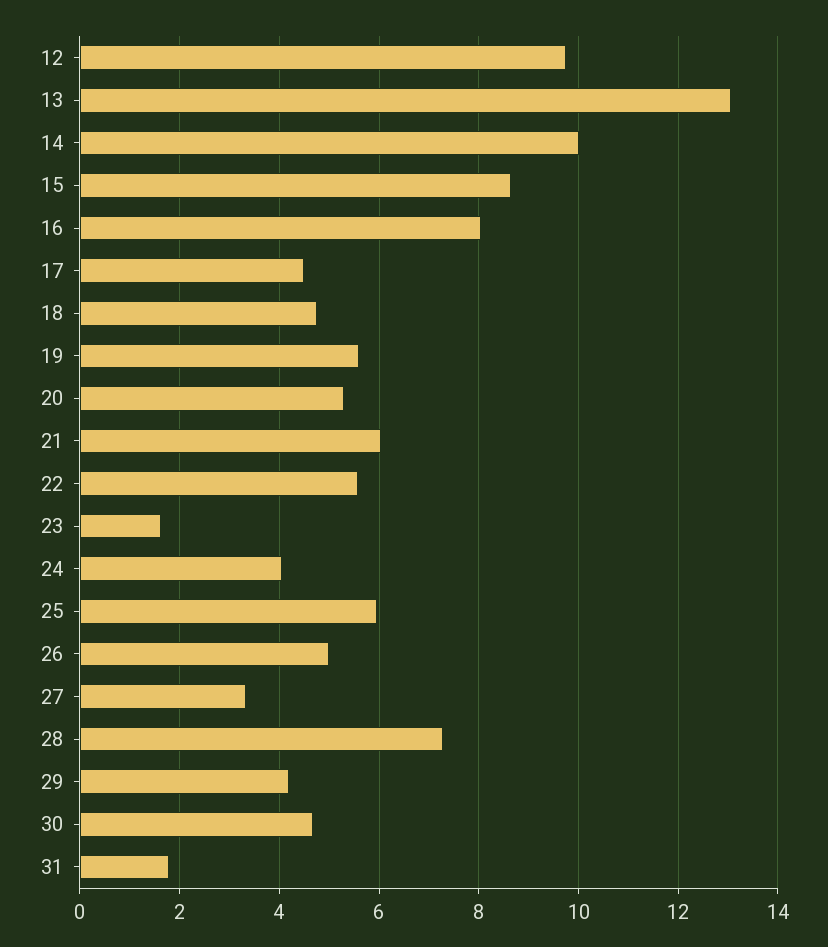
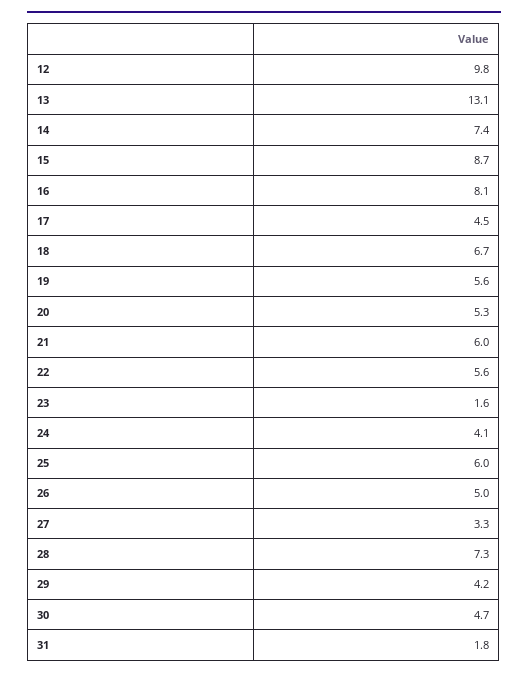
  {
    "12": 9.8,
    "13": 13.1,
-   "14": 10,
+   "14": 7.4,
    "15": 8.7,
    "16": 8.1,
    "17": 4.5,
-   "18": 4.8,
+   "18": 6.7,
    "19": 5.6,
    "20": 5.3,
    "21": 6,
    "22": 5.6,
    "23": 1.6,
    "24": 4.1,
    "25": 6,
    "26": 5,
    "27": 3.3,
    "28": 7.3,
    "29": 4.2,
    "30": 4.7,
    "31": 1.8
  }

